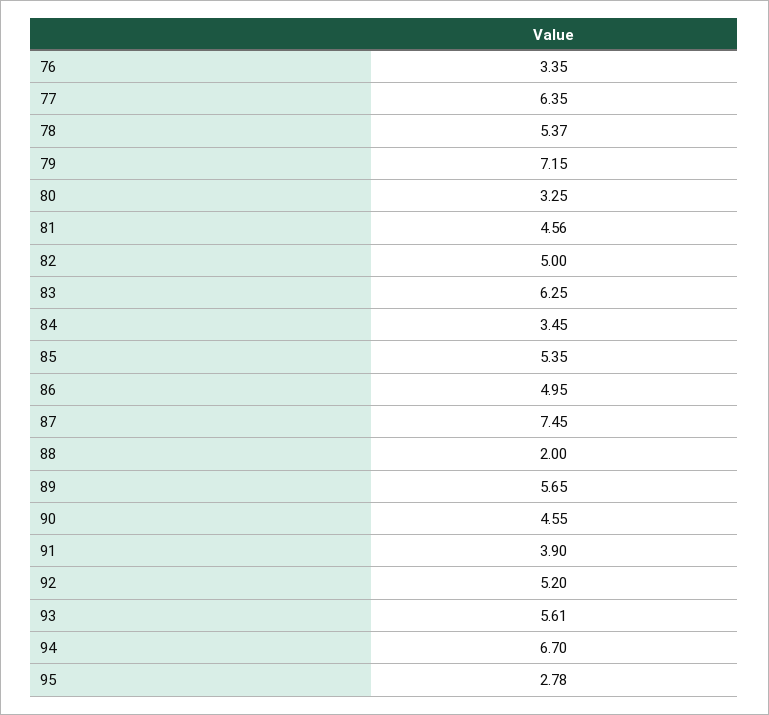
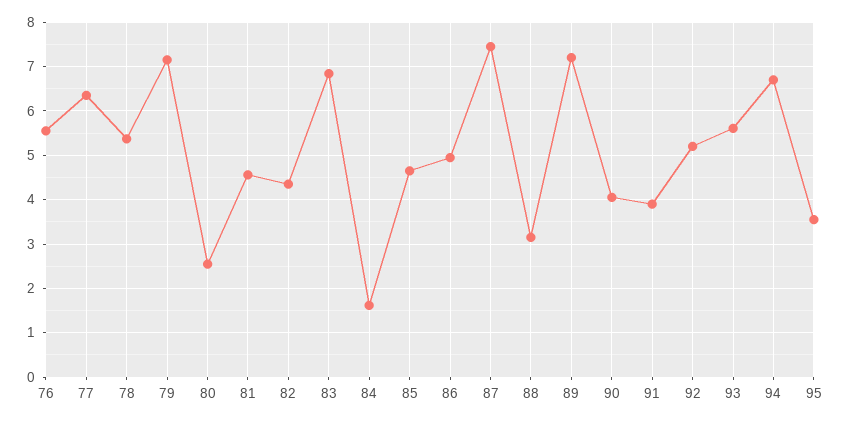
  {
-   "76": 3.35,
+   "76": 5.6,
    "77": 6.35,
    "78": 5.37,
    "79": 7.15,
-   "80": 3.25,
+   "80": 2.6,
    "81": 4.56,
-   "82": 5,
+   "82": 4.4,
-   "83": 6.25,
+   "83": 6.8,
-   "84": 3.45,
+   "84": 1.6,
-   "85": 5.35,
+   "85": 4.6,
    "86": 4.95,
    "87": 7.45,
-   "88": 2,
+   "88": 3.2,
-   "89": 5.65,
+   "89": 7.2,
-   "90": 4.55,
+   "90": 4,
    "91": 3.9,
    "92": 5.2,
    "93": 5.61,
    "94": 6.7,
-   "95": 2.78
+   "95": 3.6
  }

